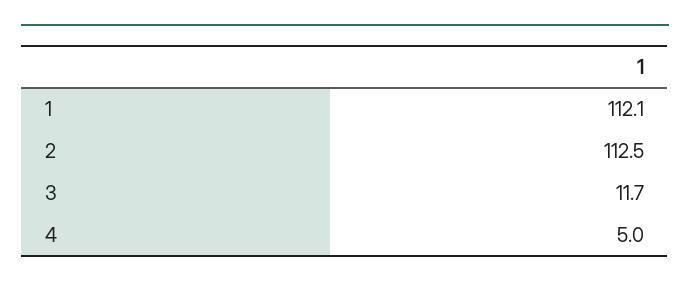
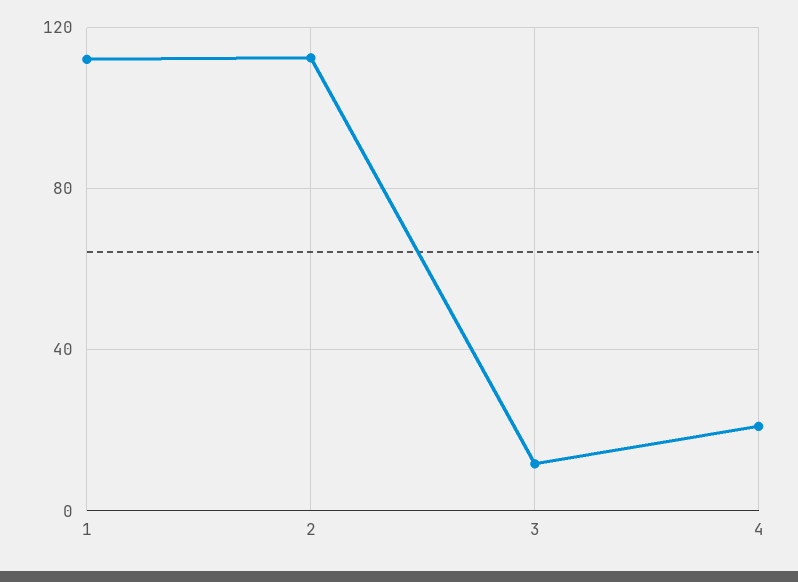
  {
    "1": 112.1,
    "2": 112.5,
    "3": 11.7,
-   "4": 5
+   "4": 20
  }

